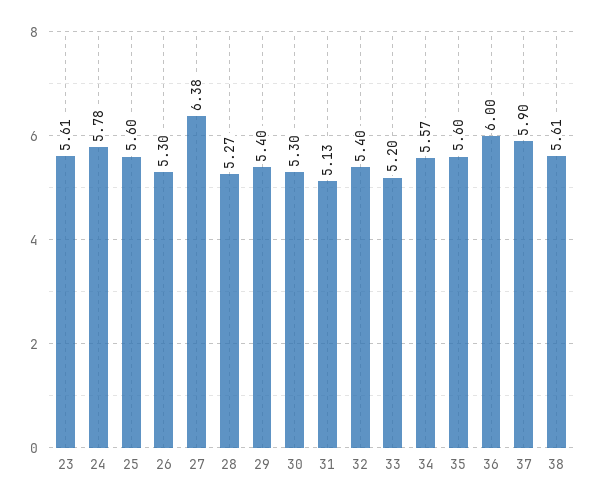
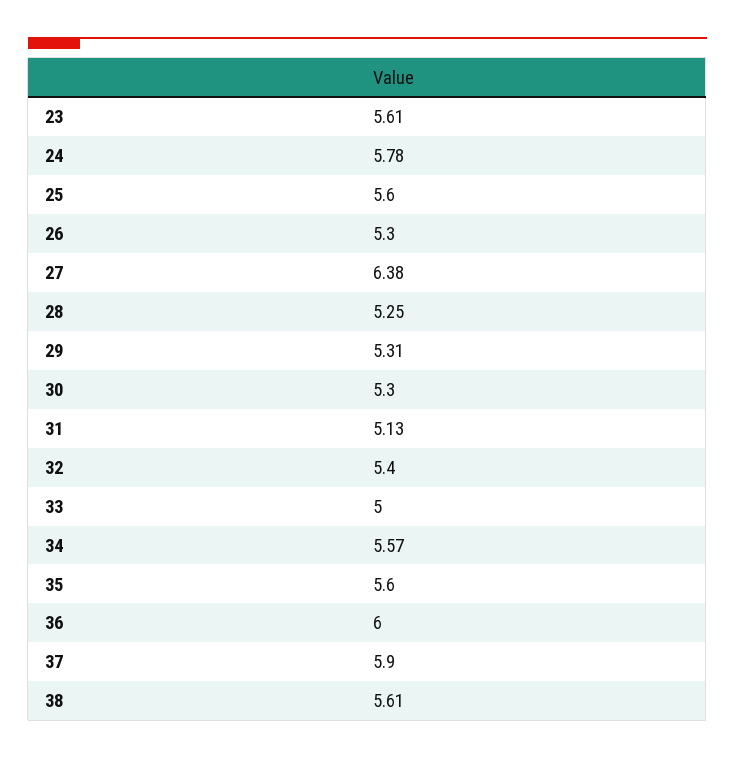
  {
    "23": 5.61,
    "24": 5.78,
    "25": 5.6,
    "26": 5.3,
    "27": 6.38,
-   "28": 5.27,
+   "28": 5.25,
-   "29": 5.4,
+   "29": 5.31,
    "30": 5.3,
    "31": 5.13,
    "32": 5.4,
-   "33": 5.2,
+   "33": 5,
    "34": 5.57,
    "35": 5.6,
    "36": 6,
    "37": 5.9,
    "38": 5.61
  }

